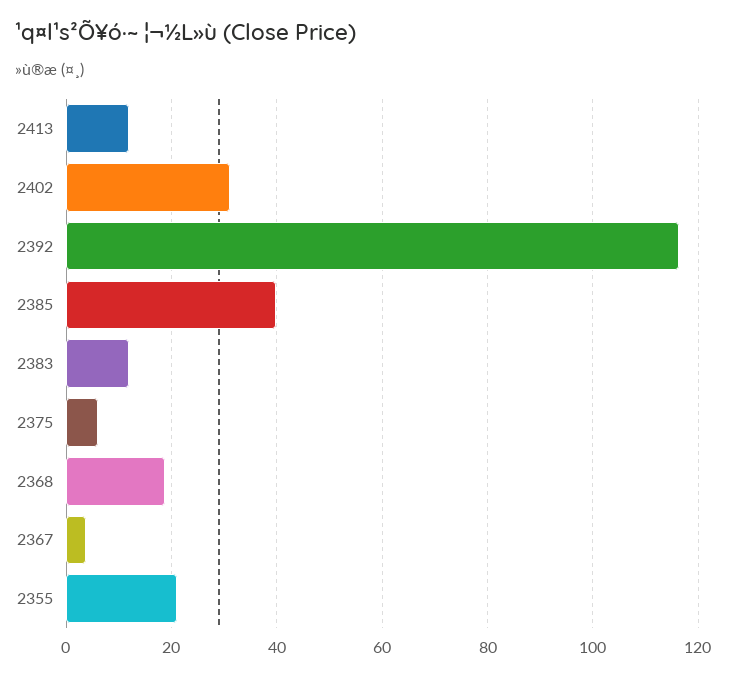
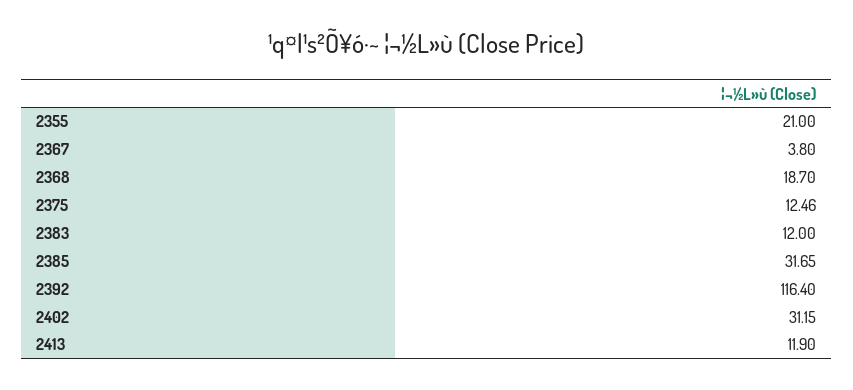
  {
    "2413": 11.9,
    "2402": 31.15,
    "2392": 116.4,
-   "2385": 40,
+   "2385": 31.65,
    "2383": 12,
-   "2375": 6,
+   "2375": 12.46,
    "2368": 18.7,
    "2367": 3.8,
    "2355": 21
  }

